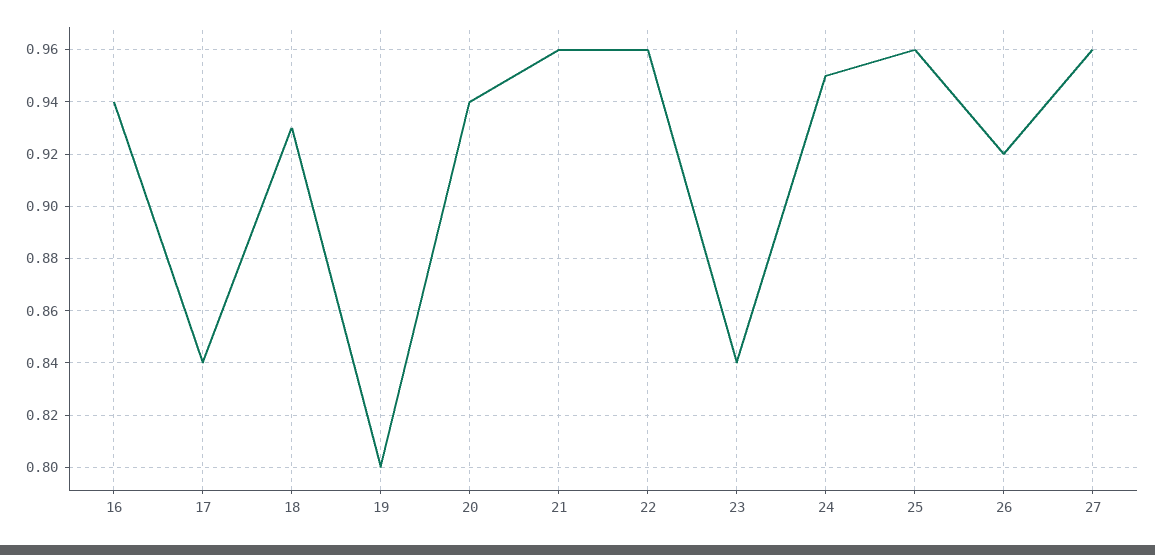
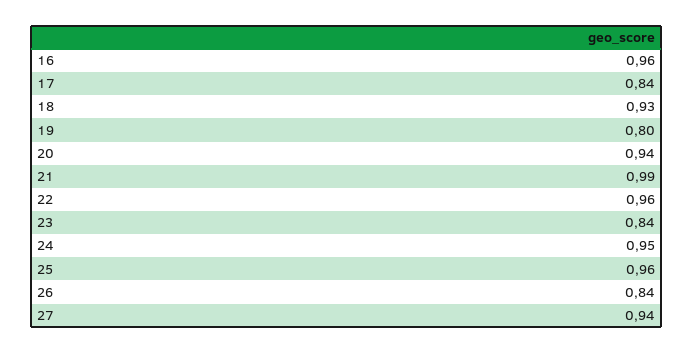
  {
-   "16": 0.94,
+   "16": 0.96,
    "17": 0.84,
    "18": 0.93,
    "19": 0.8,
    "20": 0.94,
-   "21": 0.96,
+   "21": 0.99,
    "22": 0.96,
    "23": 0.84,
    "24": 0.95,
    "25": 0.96,
-   "26": 0.92,
+   "26": 0.84,
-   "27": 0.96
+   "27": 0.94
  }

